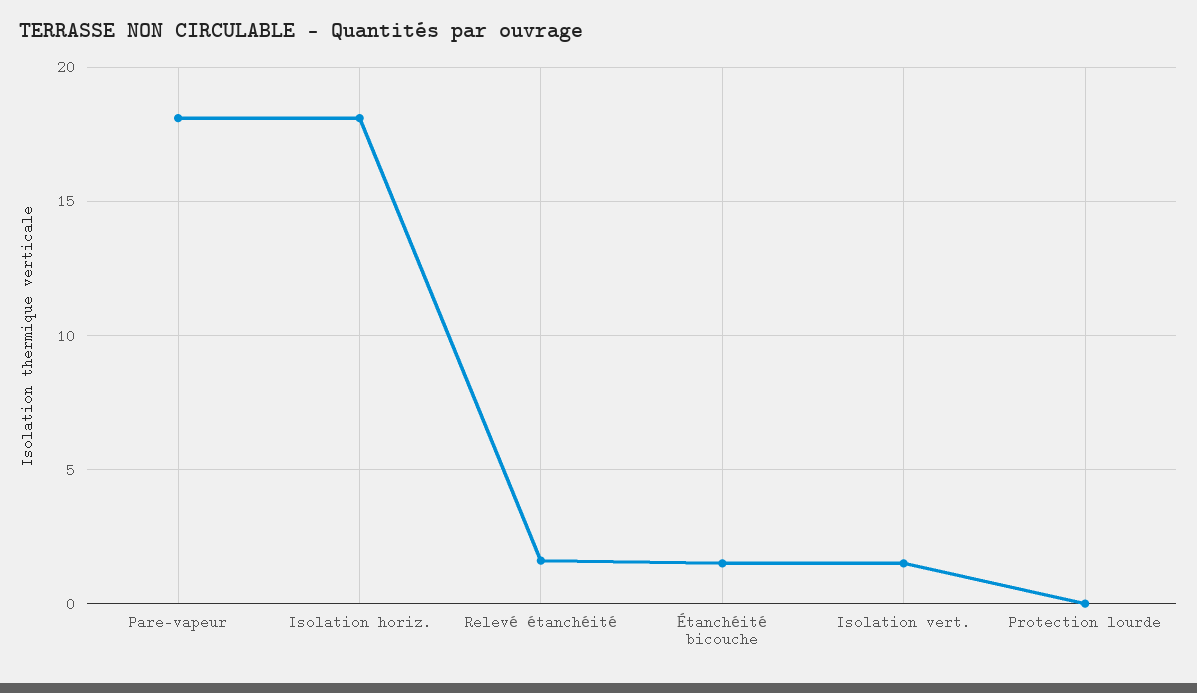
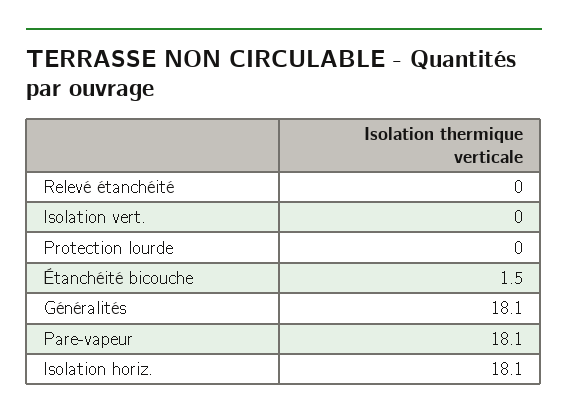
  {
    "Pare-vapeur": 18.1,
    "Isolation horiz.": 18.1,
-   "Relevé étanchéité": 1.5,
+   "Relevé étanchéité": 0,
    "Étanchéité bicouche": 1.5,
-   "Isolation vert.": 1.5,
+   "Isolation vert.": 0,
-   "Protection lourde": 0
+   "Protection lourde": 0,
+   "Généralités": 18.1
  }

